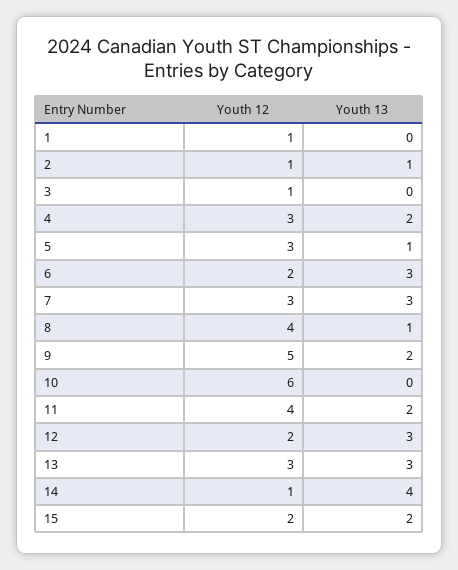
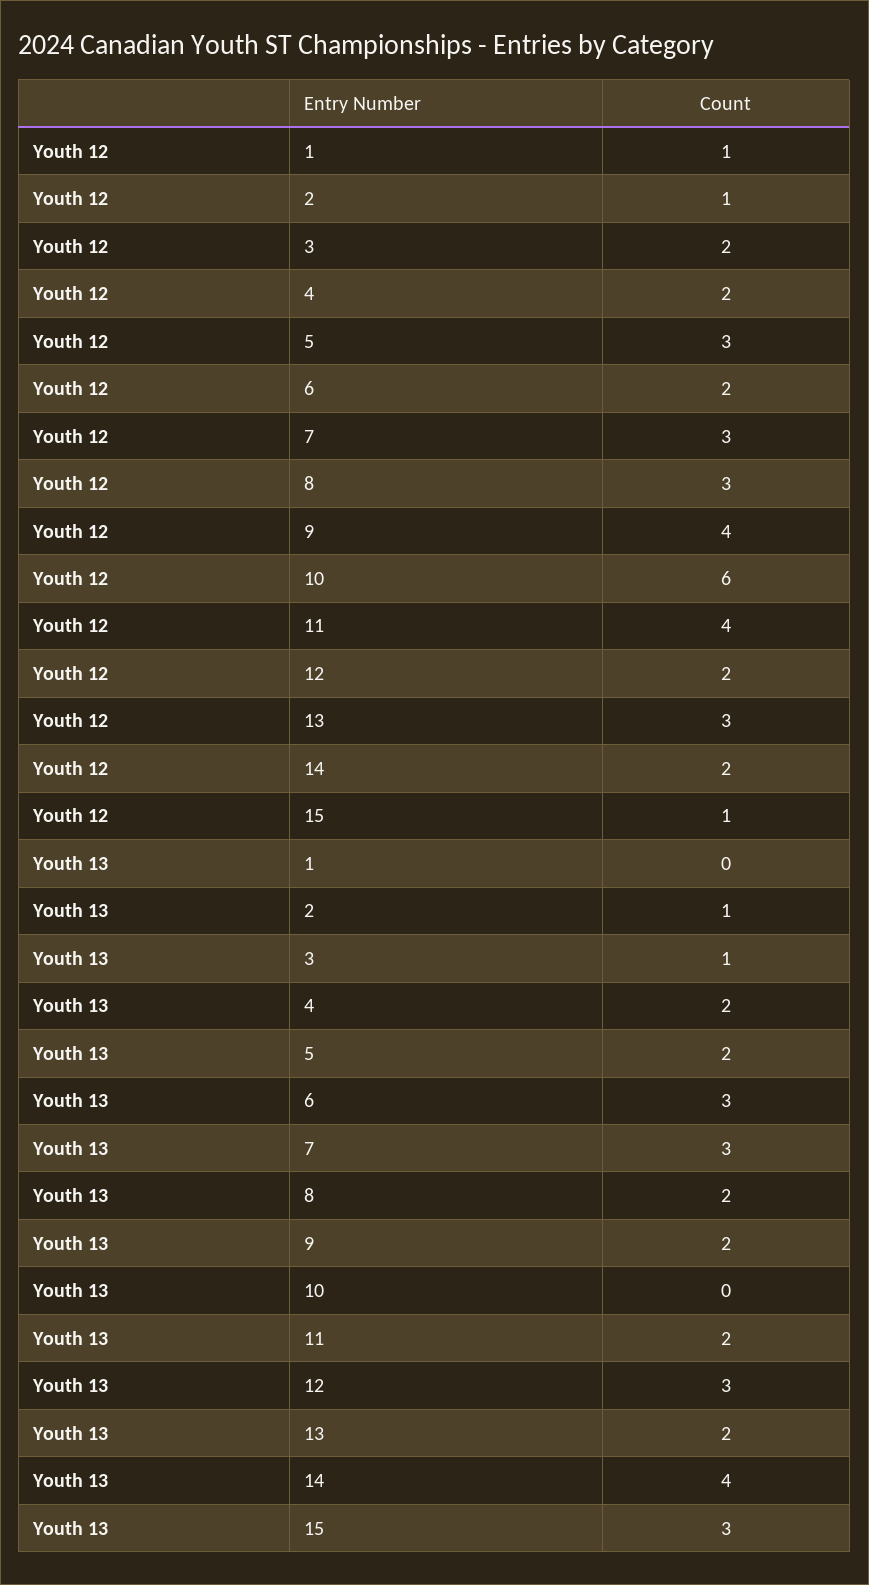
  {
    "Youth 12": {
      "1": 1,
      "2": 1,
-     "3": 1,
+     "3": 2,
-     "4": 3,
+     "4": 2,
      "5": 3,
      "6": 2,
      "7": 3,
-     "8": 4,
+     "8": 3,
-     "9": 5,
+     "9": 4,
      "10": 6,
      "11": 4,
      "12": 2,
      "13": 3,
-     "14": 1,
+     "14": 2,
-     "15": 2
+     "15": 1
    },
    "Youth 13": {
      "1": 0,
      "2": 1,
-     "3": 0,
+     "3": 1,
      "4": 2,
-     "5": 1,
+     "5": 2,
      "6": 3,
      "7": 3,
-     "8": 1,
+     "8": 2,
      "9": 2,
      "10": 0,
      "11": 2,
      "12": 3,
-     "13": 3,
+     "13": 2,
      "14": 4,
-     "15": 2
+     "15": 3
    }
  }

